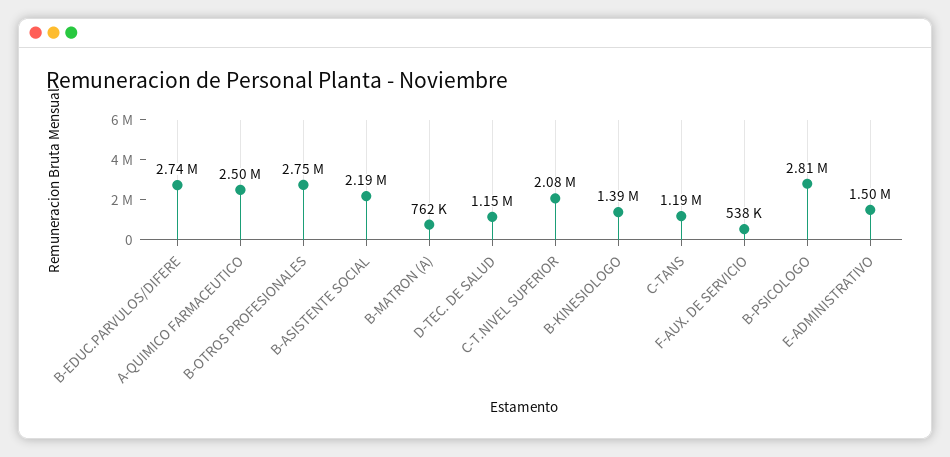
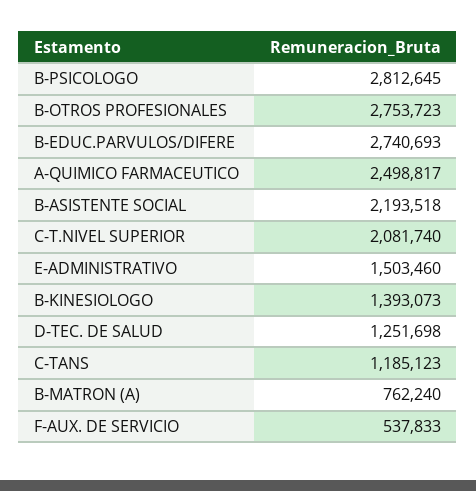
  {
    "B-EDUC.PARVULOS/DIFERE": 2740693,
    "A-QUIMICO FARMACEUTICO": 2498817,
    "B-OTROS PROFESIONALES": 2753723,
    "B-ASISTENTE SOCIAL": 2193518,
    "B-MATRON (A)": 762240,
-   "D-TEC. DE SALUD": 1150000,
+   "D-TEC. DE SALUD": 1251698,
    "C-T.NIVEL SUPERIOR": 2081740,
    "B-KINESIOLOGO": 1393073,
    "C-TANS": 1185123,
    "F-AUX. DE SERVICIO": 537833,
    "B-PSICOLOGO": 2812645,
    "E-ADMINISTRATIVO": 1503460
  }

